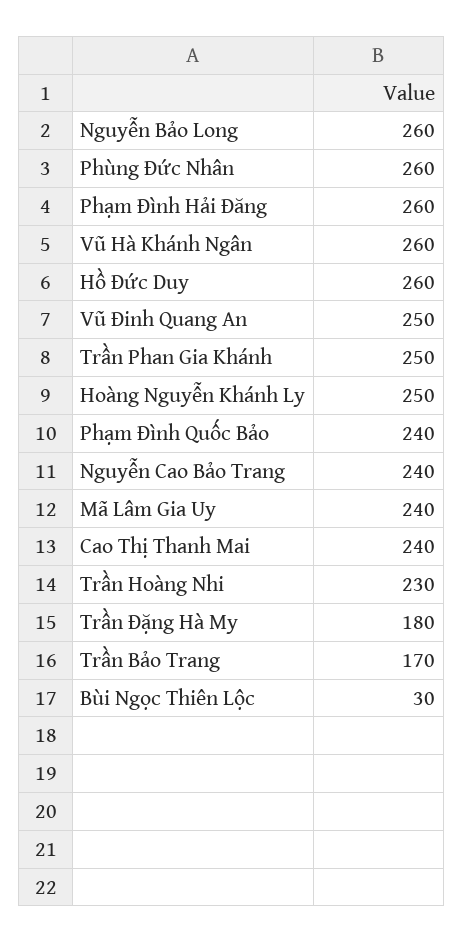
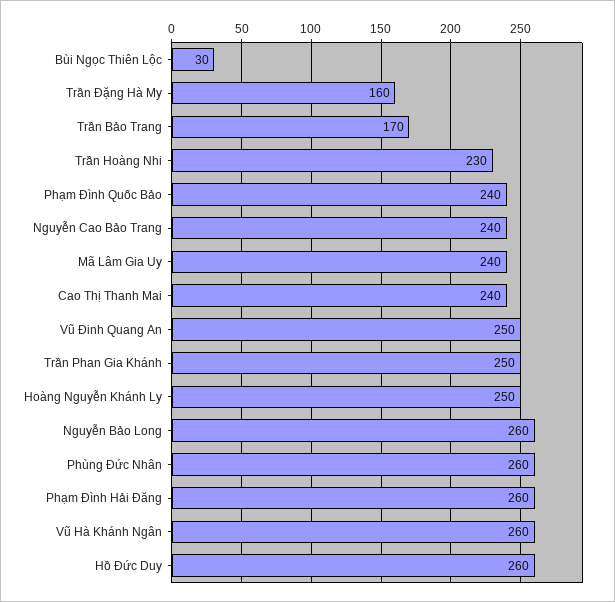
  {
    "Nguyễn Bảo Long": 260,
    "Phùng Đức Nhân": 260,
    "Phạm Đình Hải Đăng": 260,
    "Vũ Hà Khánh Ngân": 260,
    "Hồ Đức Duy": 260,
    "Vũ Đinh Quang An": 250,
    "Trần Phan Gia Khánh": 250,
    "Hoàng Nguyễn Khánh Ly": 250,
    "Phạm Đình Quốc Bảo": 240,
    "Nguyễn Cao Bảo Trang": 240,
    "Mã Lâm Gia Uy": 240,
    "Cao Thị Thanh Mai": 240,
    "Trần Hoàng Nhi": 230,
-   "Trần Đặng Hà My": 180,
+   "Trần Đặng Hà My": 160,
    "Trần Bảo Trang": 170,
    "Bùi Ngọc Thiên Lộc": 30
  }

